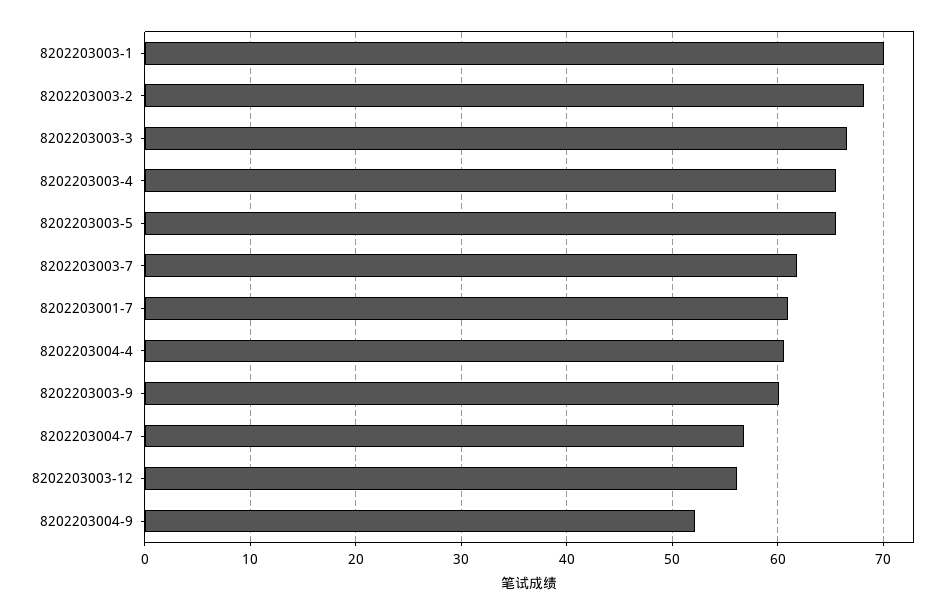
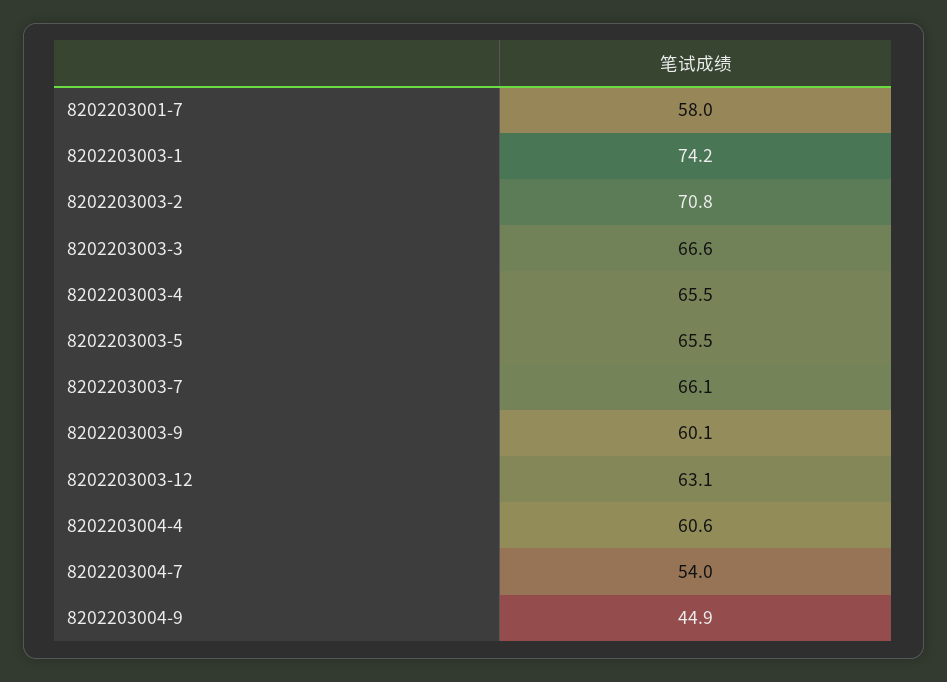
  {
-   "8202203003-1": 70,
+   "8202203003-1": 74.2,
-   "8202203003-2": 68,
+   "8202203003-2": 70.8,
    "8202203003-3": 66.6,
    "8202203003-4": 65.5,
    "8202203003-5": 65.5,
-   "8202203003-7": 62,
+   "8202203003-7": 66.1,
-   "8202203001-7": 61,
+   "8202203001-7": 58,
    "8202203004-4": 60.6,
    "8202203003-9": 60.1,
-   "8202203004-7": 57,
+   "8202203004-7": 54,
-   "8202203003-12": 56,
+   "8202203003-12": 63.1,
-   "8202203004-9": 52
+   "8202203004-9": 44.9
  }

